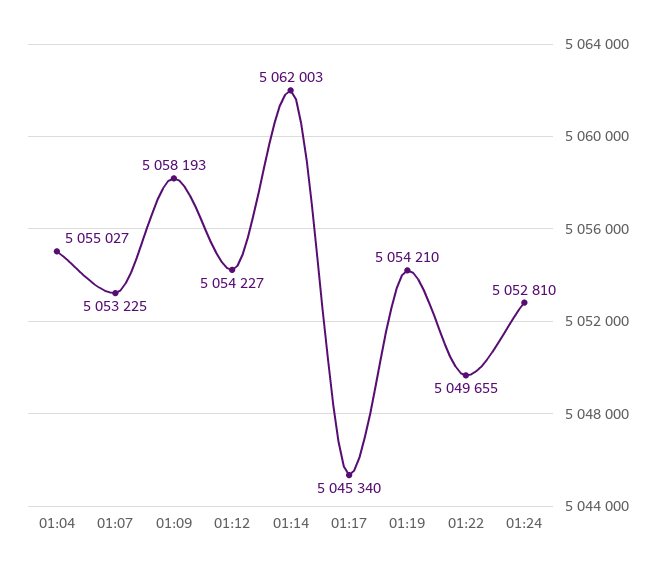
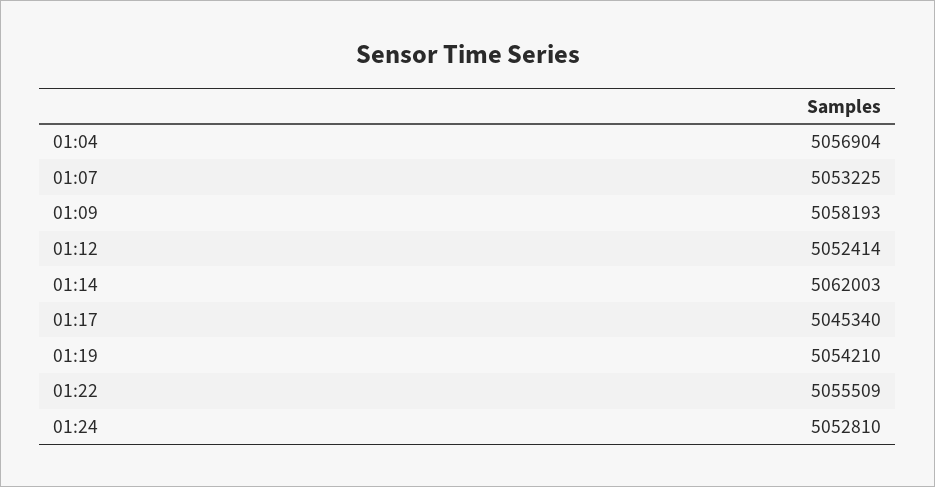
  {
-   "01:04": 5055027,
+   "01:04": 5056904,
    "01:07": 5053225,
    "01:09": 5058193,
-   "01:12": 5054227,
+   "01:12": 5052414,
    "01:14": 5062003,
    "01:17": 5045340,
    "01:19": 5054210,
-   "01:22": 5049655,
+   "01:22": 5055509,
    "01:24": 5052810
  }

